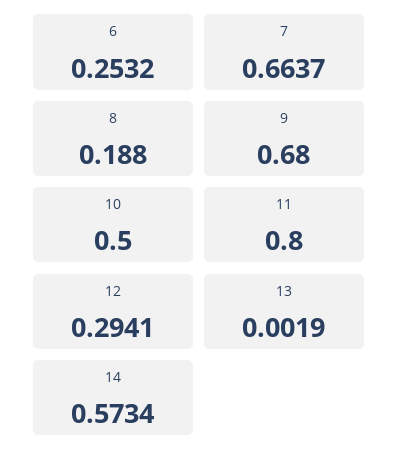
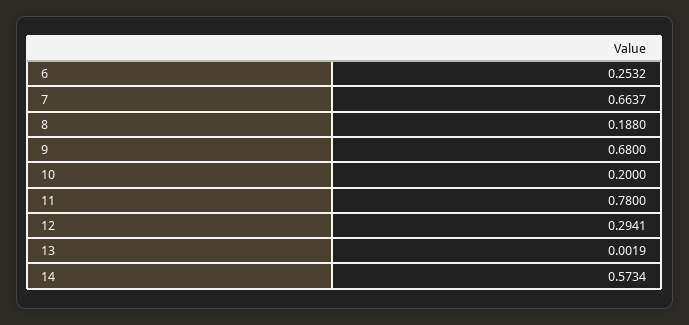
  {
    "6": 0.2532,
    "7": 0.6637,
    "8": 0.188,
    "9": 0.68,
-   "10": 0.5,
+   "10": 0.2,
-   "11": 0.8,
+   "11": 0.78,
    "12": 0.2941,
    "13": 0.0019,
    "14": 0.5734
  }

